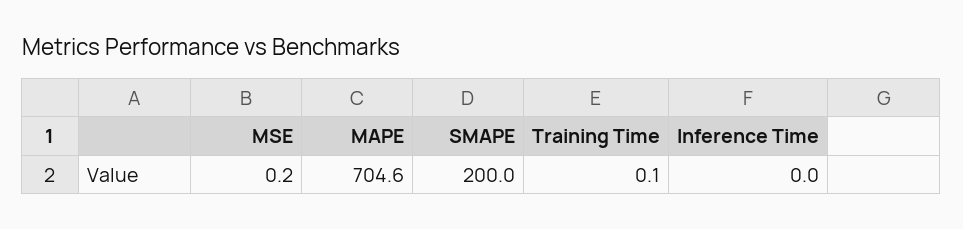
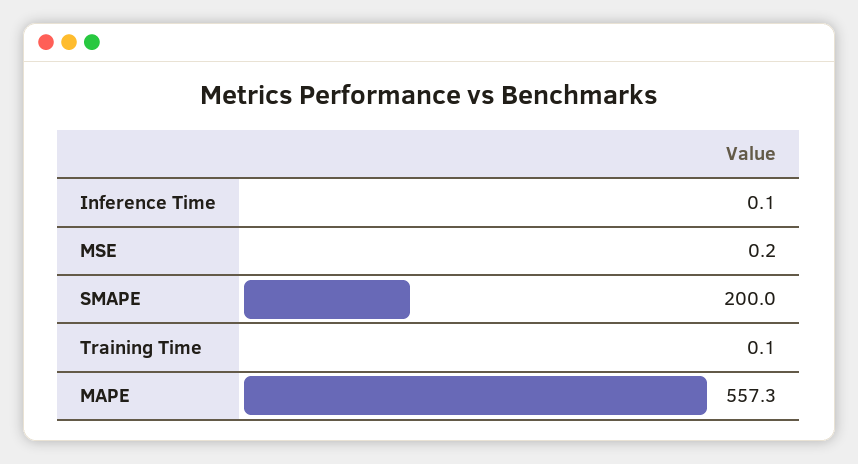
  {
    "MSE": 0.2,
-   "MAPE": 704.6,
+   "MAPE": 557.3,
    "SMAPE": 200,
    "Training Time": 0.1,
-   "Inference Time": 0
+   "Inference Time": 0.1
  }

